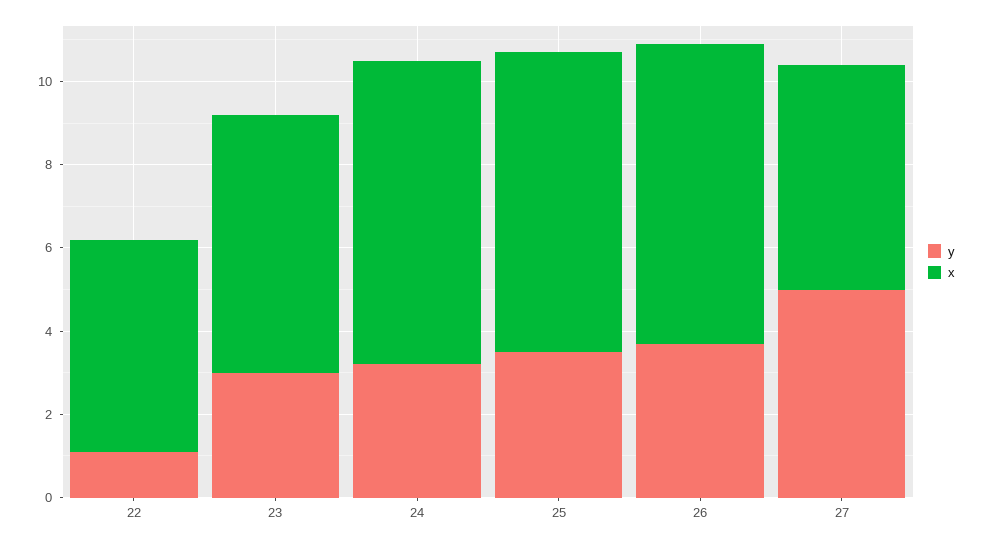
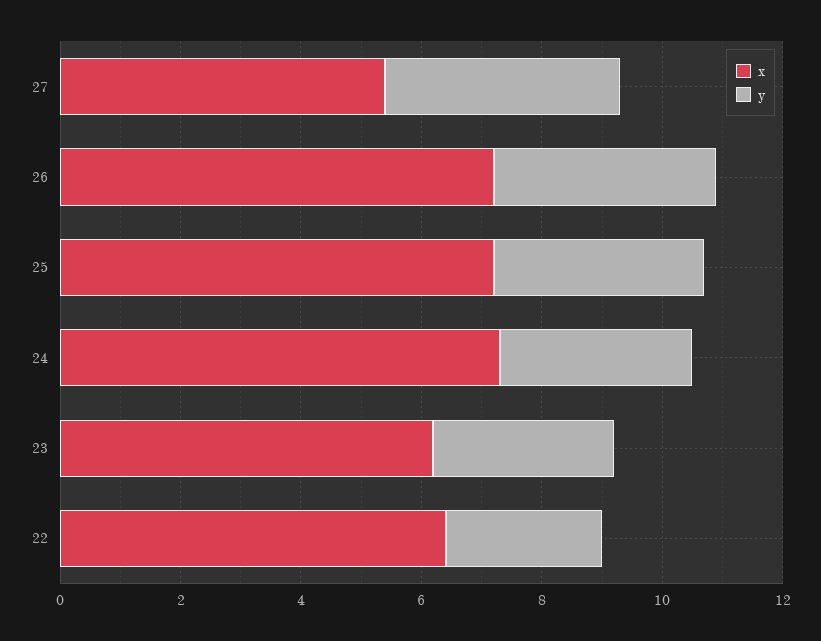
  {
    "y": {
-     "22": 1,
+     "22": 2.5,
      "23": 3,
      "24": 3,
      "25": 3.5,
      "26": 3.5,
-     "27": 5
+     "27": 4
    },
    "x": {
-     "22": 5,
+     "22": 6.5,
      "23": 6,
      "24": 7.5,
      "25": 7,
      "26": 7,
      "27": 5.5
    }
  }

